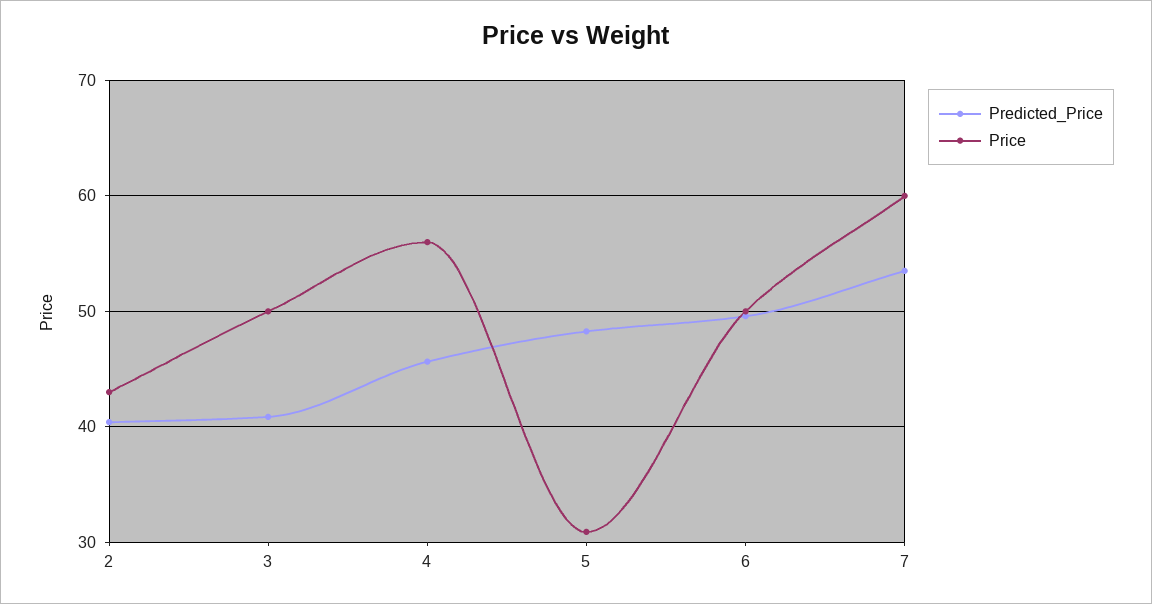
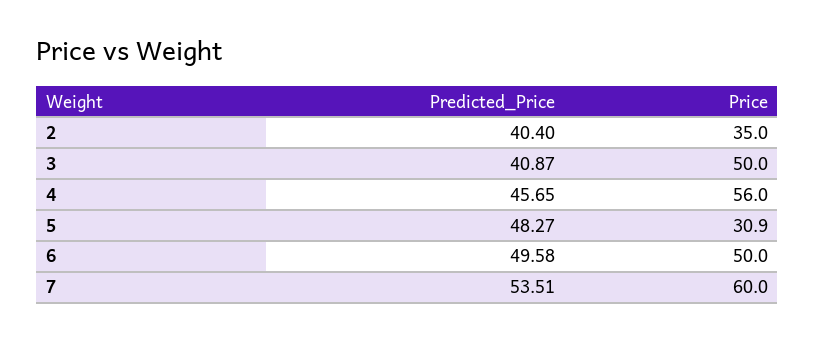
  {
    "Predicted_Price": {
      "2": 40.4,
      "3": 40.87,
      "4": 45.65,
      "5": 48.27,
      "6": 49.58,
      "7": 53.51
    },
    "Price": {
-     "2": 43,
+     "2": 35,
      "3": 50,
      "4": 56,
      "5": 30.9,
      "6": 50,
      "7": 60
    }
  }

